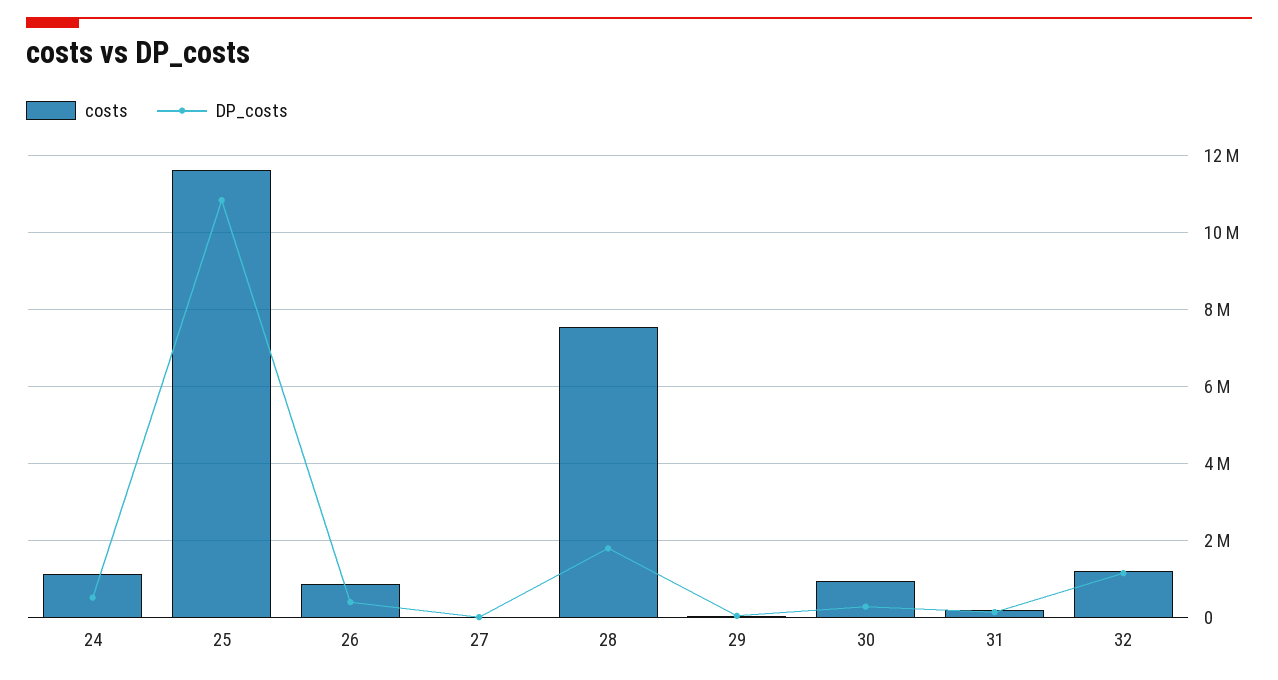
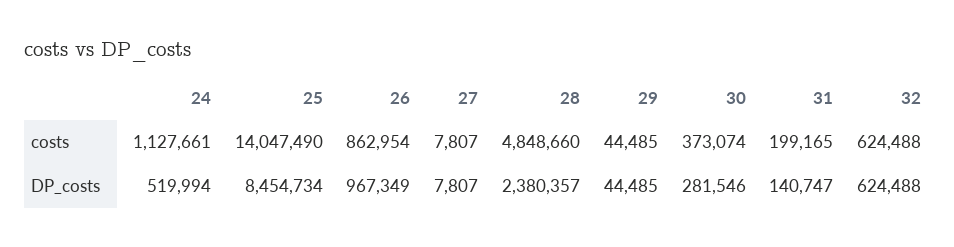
  {
    "costs": {
      "24": 1127661,
-     "25": 11600000,
+     "25": 14047490,
      "26": 862954,
      "27": 7807,
-     "28": 7600000,
+     "28": 4848660,
      "29": 44485,
-     "30": 1000000,
+     "30": 373074,
      "31": 199165,
-     "32": 1200000
+     "32": 624488
    },
    "DP_costs": {
      "24": 519994,
-     "25": 10800000,
+     "25": 8454734,
-     "26": 400000,
+     "26": 967349,
      "27": 7807,
-     "28": 1800000,
+     "28": 2380357,
      "29": 44485,
      "30": 281546,
      "31": 140747,
-     "32": 1200000
+     "32": 624488
    }
  }

